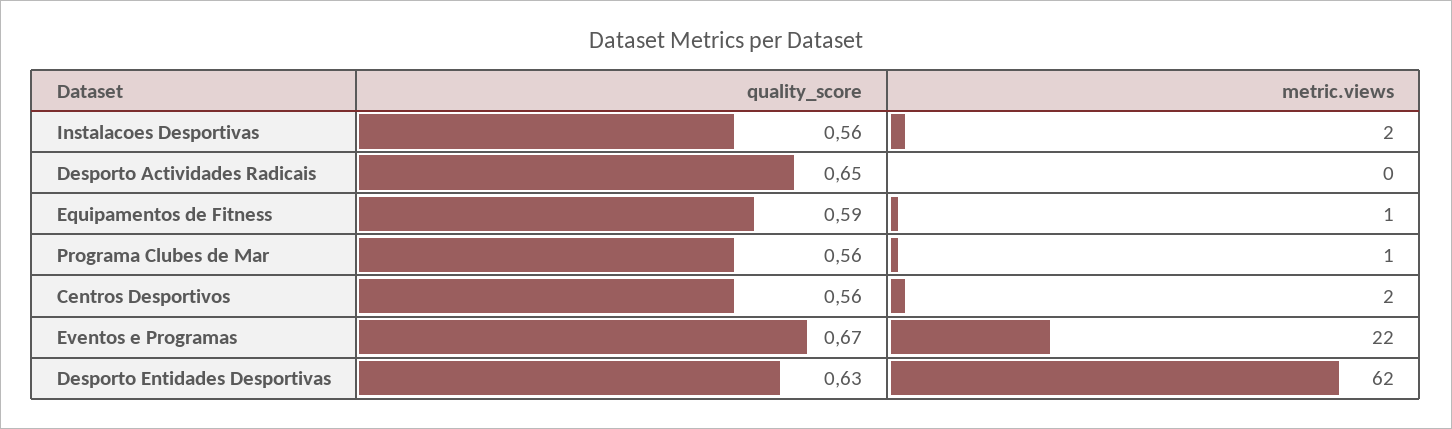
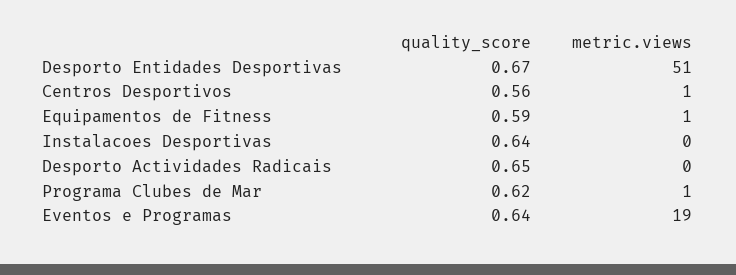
  {
    "quality_score": {
-     "Instalacoes Desportivas": 0.56,
+     "Instalacoes Desportivas": 0.64,
      "Desporto Actividades Radicais": 0.65,
      "Equipamentos de Fitness": 0.59,
-     "Programa Clubes de Mar": 0.56,
+     "Programa Clubes de Mar": 0.62,
      "Centros Desportivos": 0.56,
-     "Eventos e Programas": 0.67,
+     "Eventos e Programas": 0.64,
-     "Desporto Entidades Desportivas": 0.63
+     "Desporto Entidades Desportivas": 0.67
    },
    "metric.views": {
-     "Instalacoes Desportivas": 2,
+     "Instalacoes Desportivas": 0,
      "Desporto Actividades Radicais": 0,
      "Equipamentos de Fitness": 1,
      "Programa Clubes de Mar": 1,
-     "Centros Desportivos": 2,
+     "Centros Desportivos": 1,
-     "Eventos e Programas": 22,
+     "Eventos e Programas": 19,
-     "Desporto Entidades Desportivas": 62
+     "Desporto Entidades Desportivas": 51
    }
  }

